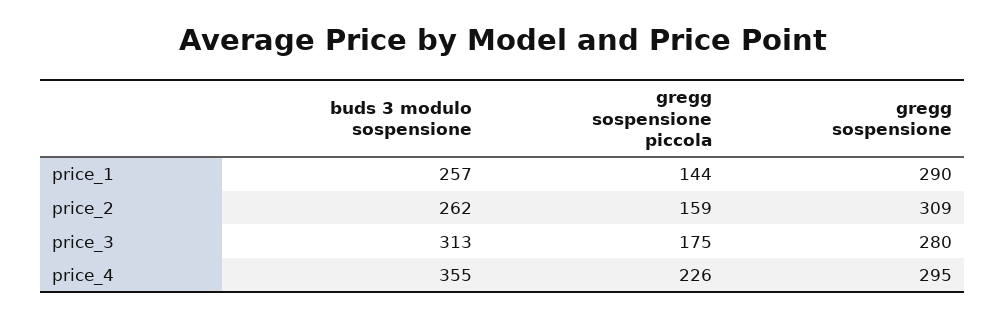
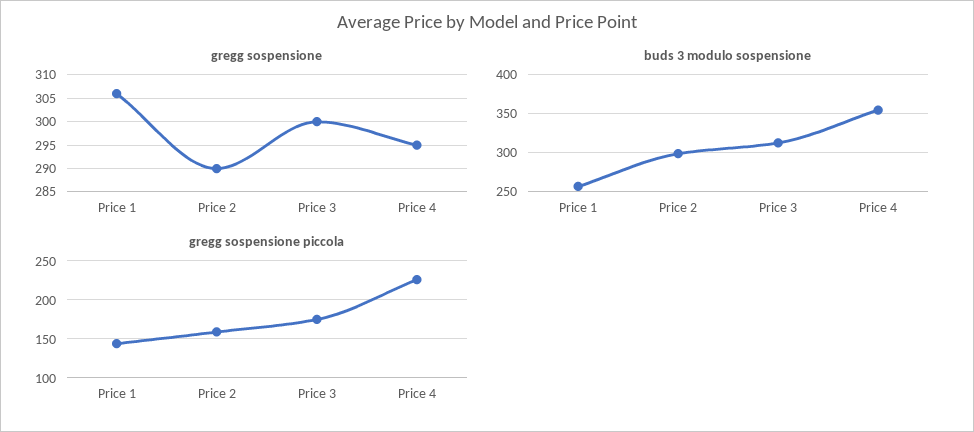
  {
    "buds 3 modulo sospensione": {
      "price_1": 257,
-     "price_2": 262,
+     "price_2": 300,
      "price_3": 313,
      "price_4": 355
    },
    "gregg sospensione piccola": {
      "price_1": 144,
      "price_2": 159,
      "price_3": 175,
      "price_4": 226
    },
    "gregg sospensione": {
-     "price_1": 290,
+     "price_1": 305,
-     "price_2": 309,
+     "price_2": 290,
-     "price_3": 280,
+     "price_3": 300,
      "price_4": 295
    }
  }

